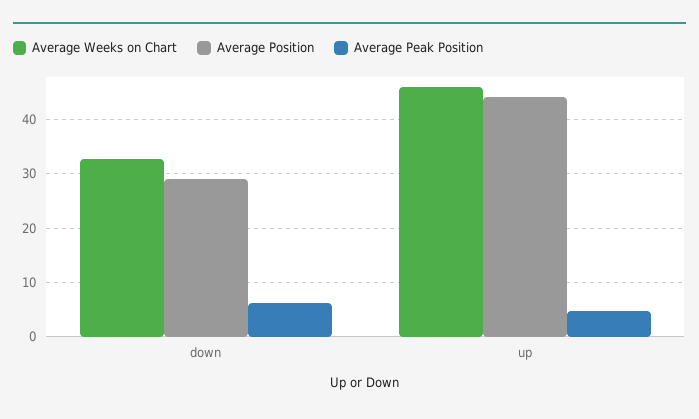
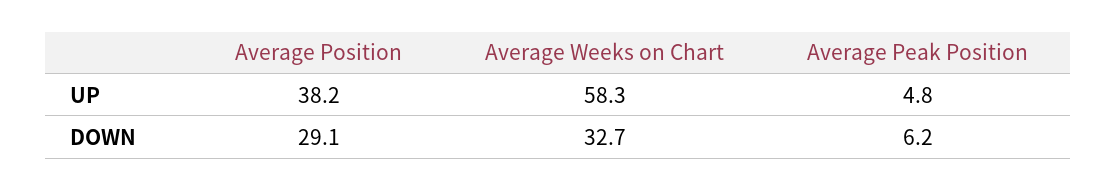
  {
    "Average Weeks on Chart": {
      "down": 32.7,
-     "up": 46
+     "up": 58.3
    },
    "Average Position": {
      "down": 29.1,
-     "up": 44
+     "up": 38.2
    },
    "Average Peak Position": {
      "down": 6.2,
      "up": 4.8
    }
  }

